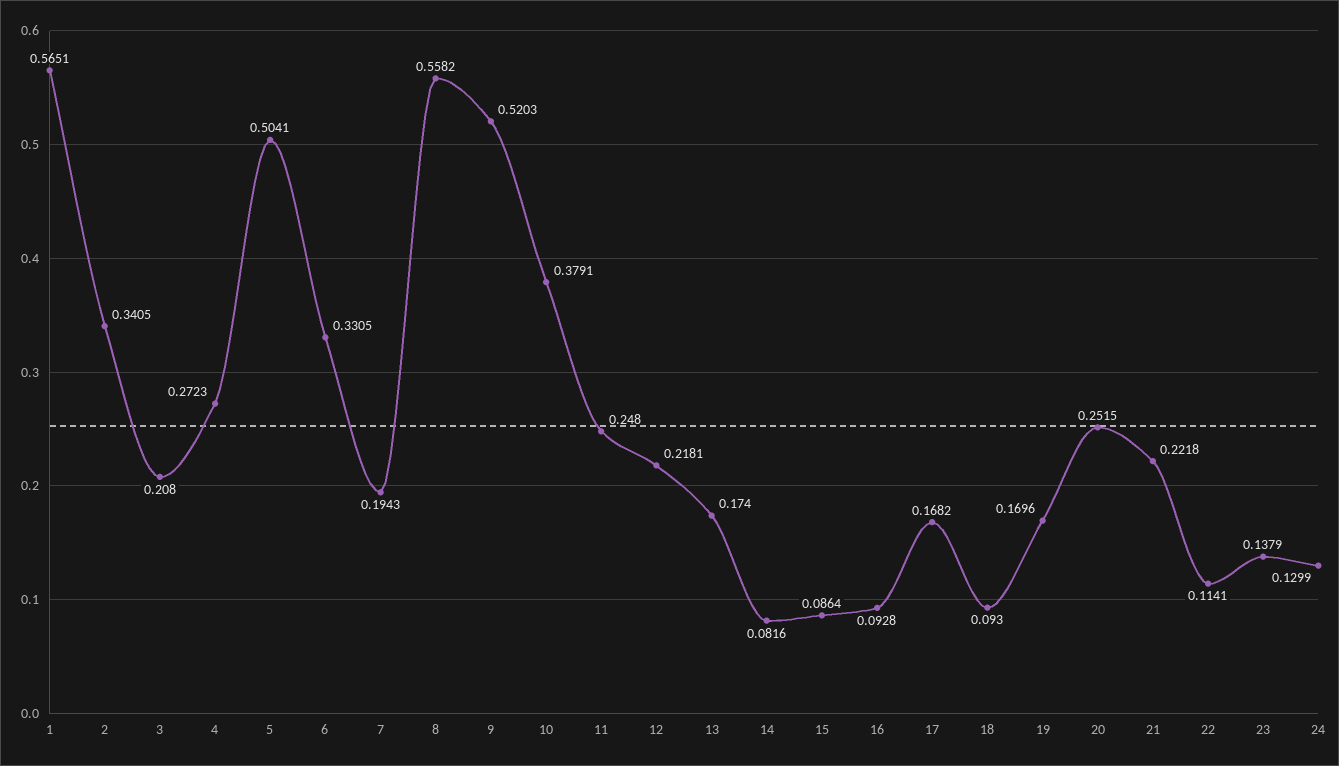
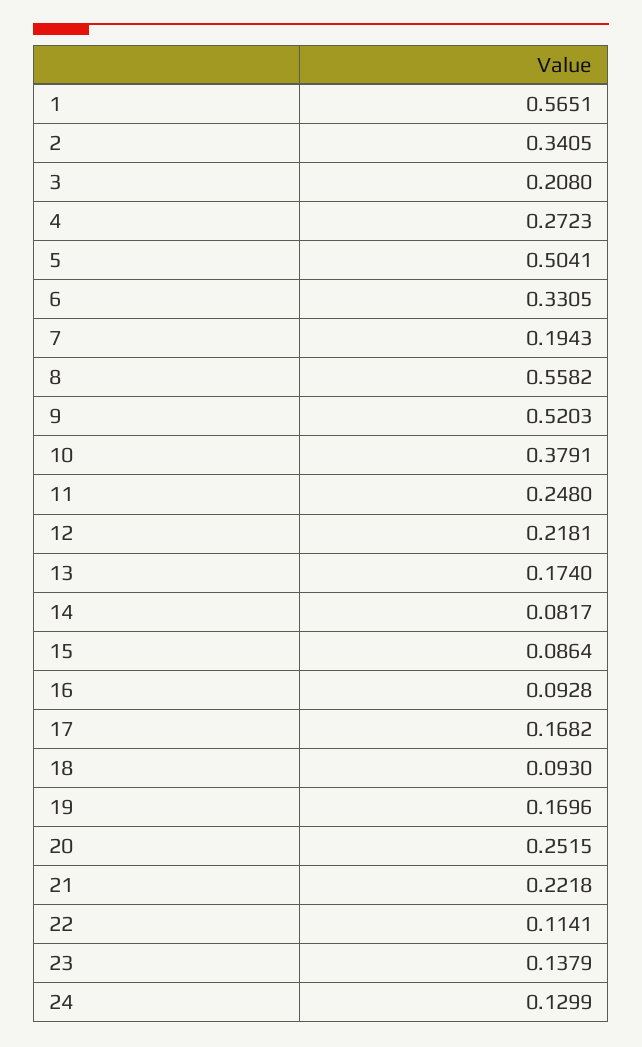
  {
    "1": 0.5651,
    "2": 0.3405,
    "3": 0.208,
    "4": 0.2723,
    "5": 0.5041,
    "6": 0.3305,
    "7": 0.1943,
    "8": 0.5582,
    "9": 0.5203,
    "10": 0.3791,
    "11": 0.248,
    "12": 0.2181,
    "13": 0.174,
-   "14": 0.0816,
+   "14": 0.0817,
    "15": 0.0864,
    "16": 0.0928,
    "17": 0.1682,
    "18": 0.093,
    "19": 0.1696,
    "20": 0.2515,
    "21": 0.2218,
    "22": 0.1141,
    "23": 0.1379,
    "24": 0.1299
  }

